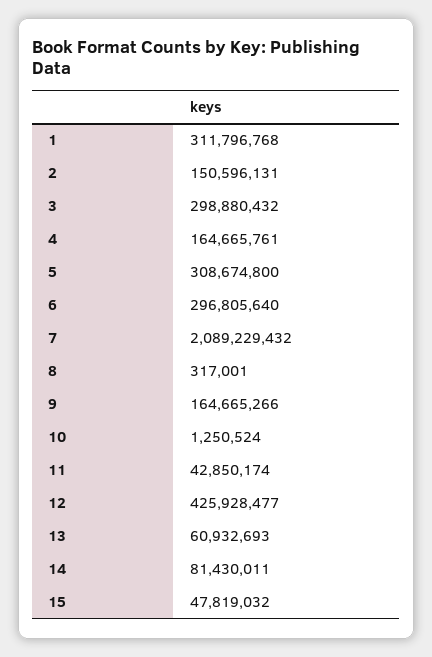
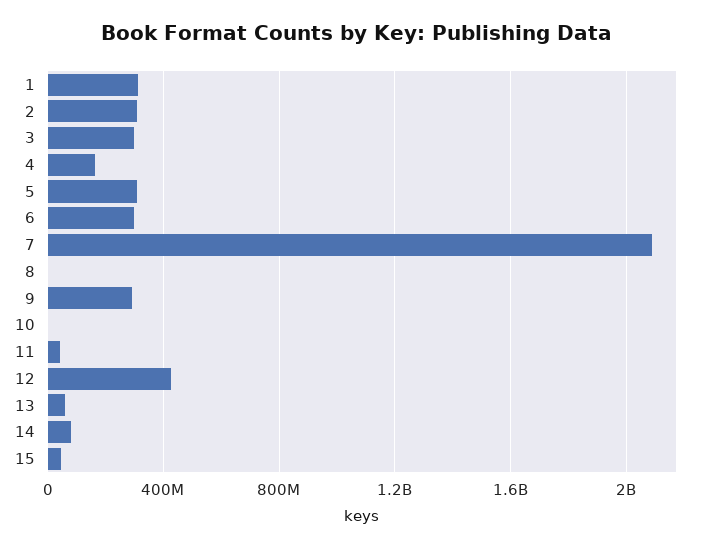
  {
    "1": 311796768,
-   "2": 150596131,
+   "2": 300000000,
    "3": 298880432,
    "4": 164665761,
    "5": 308674800,
    "6": 296805640,
    "7": 2089229432,
    "8": 317001,
-   "9": 164665266,
+   "9": 300000000,
    "10": 1250524,
    "11": 42850174,
    "12": 425928477,
    "13": 60932693,
    "14": 81430011,
    "15": 47819032
  }

